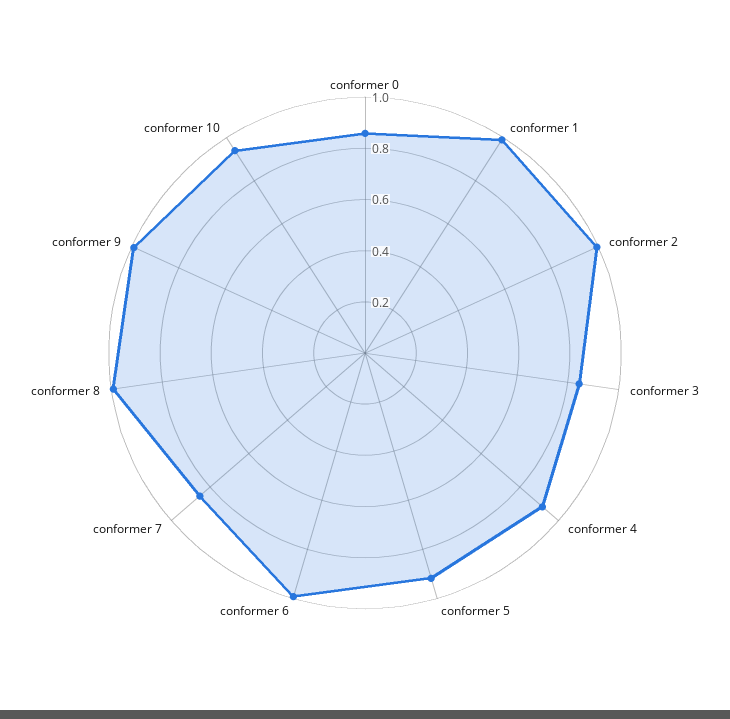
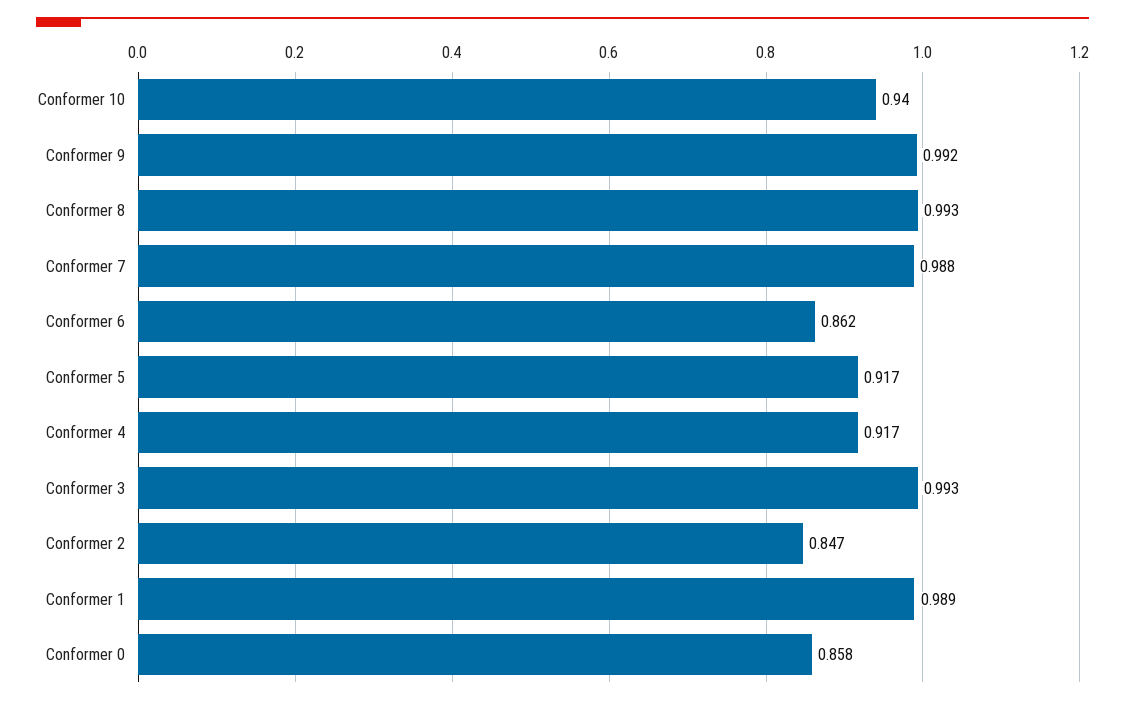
  {
    "conformer 0": 0.858,
    "conformer 1": 0.989,
-   "conformer 2": 1,
+   "conformer 2": 0.847,
-   "conformer 3": 0.85,
+   "conformer 3": 0.993,
    "conformer 4": 0.917,
    "conformer 5": 0.917,
-   "conformer 6": 1,
+   "conformer 6": 0.862,
-   "conformer 7": 0.85,
+   "conformer 7": 0.988,
    "conformer 8": 0.993,
    "conformer 9": 0.992,
    "conformer 10": 0.94
  }

